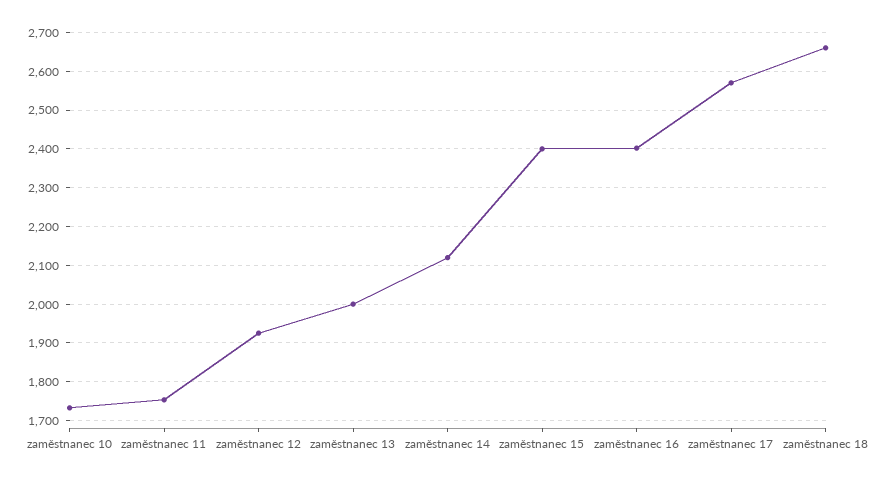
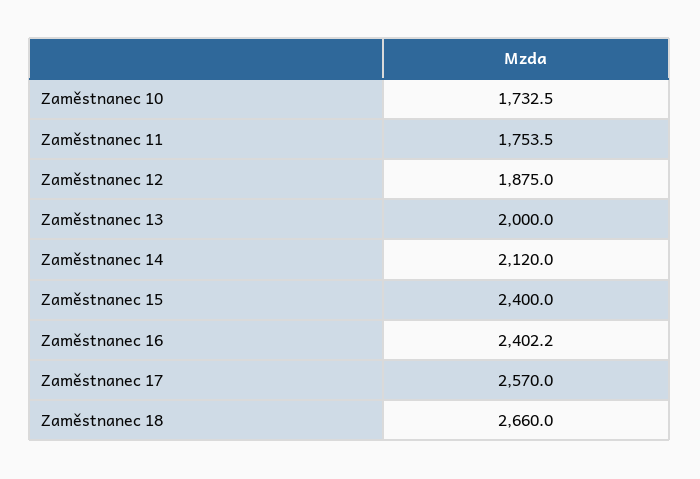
  {
    "zaměstnanec 10": 1732.5,
    "zaměstnanec 11": 1753.5,
-   "zaměstnanec 12": 1920,
+   "zaměstnanec 12": 1875,
    "zaměstnanec 13": 2000,
    "zaměstnanec 14": 2120,
    "zaměstnanec 15": 2400,
    "zaměstnanec 16": 2402.2,
    "zaměstnanec 17": 2570,
    "zaměstnanec 18": 2660
  }

